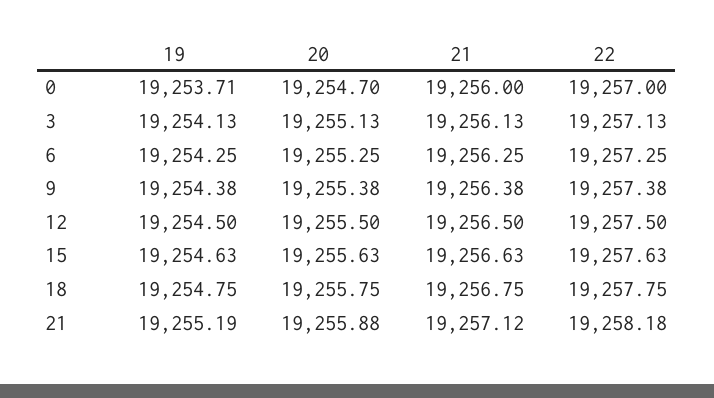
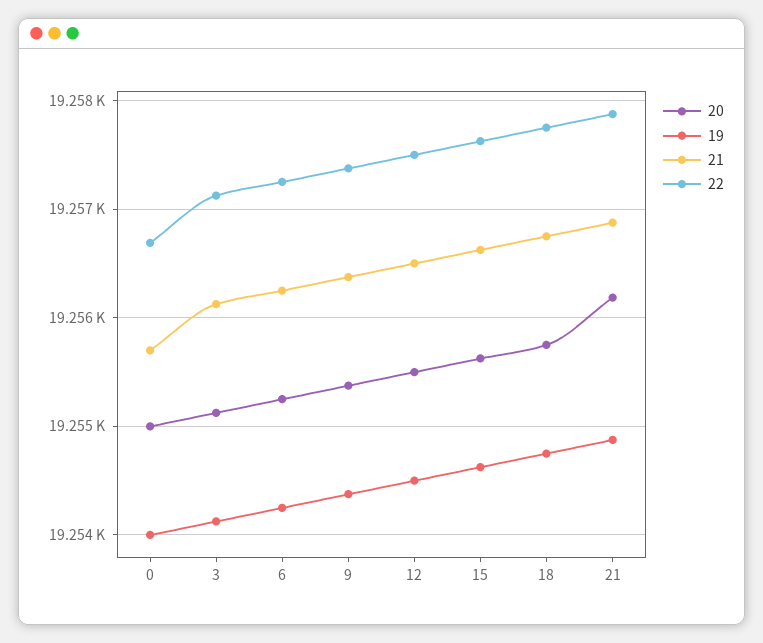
  {
    "19": {
-     "0": 19253.71,
+     "0": 19254,
      "3": 19254.13,
      "6": 19254.25,
      "9": 19254.38,
      "12": 19254.5,
      "15": 19254.63,
      "18": 19254.75,
-     "21": 19255.19
+     "21": 19254.9
    },
    "20": {
-     "0": 19254.7,
+     "0": 19255,
      "3": 19255.13,
      "6": 19255.25,
      "9": 19255.38,
      "12": 19255.5,
      "15": 19255.63,
      "18": 19255.75,
-     "21": 19255.88
+     "21": 19256.2
    },
    "21": {
-     "0": 19256,
+     "0": 19255.7,
      "3": 19256.13,
      "6": 19256.25,
      "9": 19256.38,
      "12": 19256.5,
      "15": 19256.63,
      "18": 19256.75,
-     "21": 19257.12
+     "21": 19256.9
    },
    "22": {
-     "0": 19257,
+     "0": 19256.7,
      "3": 19257.13,
      "6": 19257.25,
      "9": 19257.38,
      "12": 19257.5,
      "15": 19257.63,
      "18": 19257.75,
-     "21": 19258.18
+     "21": 19257.9
    }
  }

